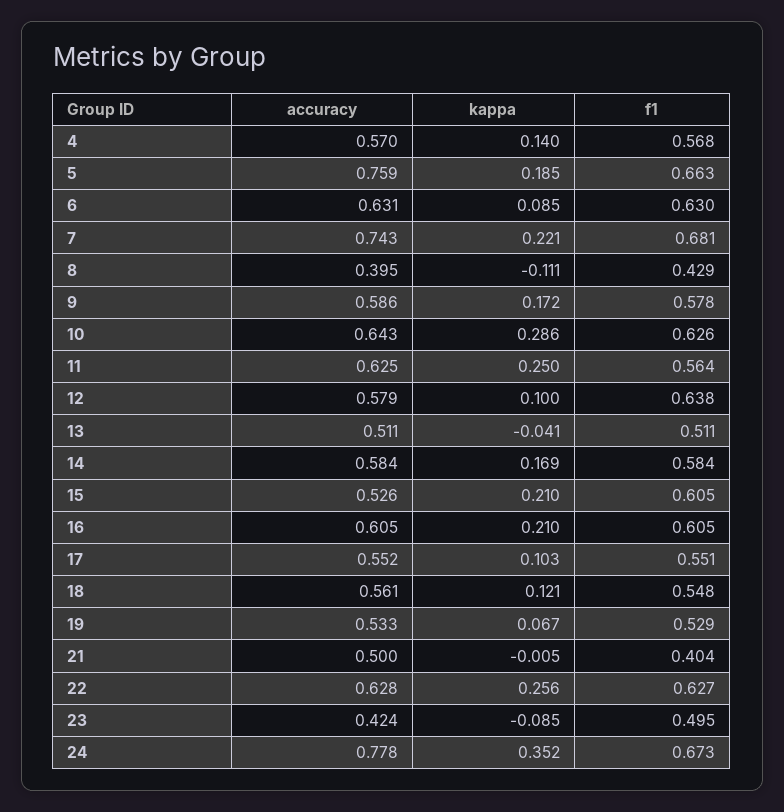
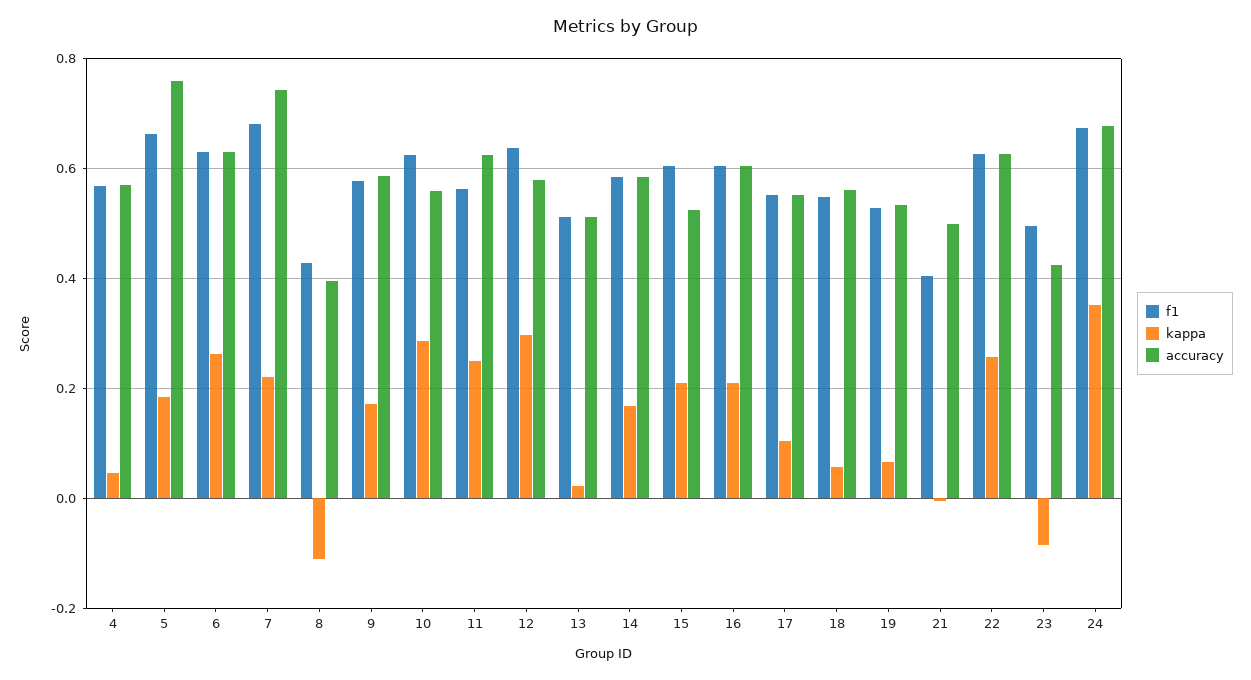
  {
    "accuracy": {
      "4": 0.57,
      "5": 0.759,
      "6": 0.631,
      "7": 0.743,
      "8": 0.395,
      "9": 0.586,
-     "10": 0.643,
+     "10": 0.56,
      "11": 0.625,
      "12": 0.579,
      "13": 0.511,
      "14": 0.584,
      "15": 0.526,
      "16": 0.605,
      "17": 0.552,
      "18": 0.561,
      "19": 0.533,
      "21": 0.5,
      "22": 0.628,
      "23": 0.424,
-     "24": 0.778
+     "24": 0.68
    },
    "kappa": {
-     "4": 0.14,
+     "4": 0.04,
      "5": 0.185,
-     "6": 0.085,
+     "6": 0.26,
      "7": 0.221,
      "8": -0.111,
      "9": 0.172,
      "10": 0.286,
      "11": 0.25,
-     "12": 0.1,
+     "12": 0.3,
-     "13": -0.041,
+     "13": 0.02,
      "14": 0.169,
      "15": 0.21,
      "16": 0.21,
      "17": 0.103,
-     "18": 0.121,
+     "18": 0.06,
      "19": 0.067,
      "21": -0.005,
      "22": 0.256,
      "23": -0.085,
      "24": 0.352
    },
    "f1": {
      "4": 0.568,
      "5": 0.663,
      "6": 0.63,
      "7": 0.681,
      "8": 0.429,
      "9": 0.578,
      "10": 0.626,
      "11": 0.564,
      "12": 0.638,
      "13": 0.511,
      "14": 0.584,
      "15": 0.605,
      "16": 0.605,
      "17": 0.551,
      "18": 0.548,
      "19": 0.529,
      "21": 0.404,
      "22": 0.627,
      "23": 0.495,
      "24": 0.673
    }
  }

